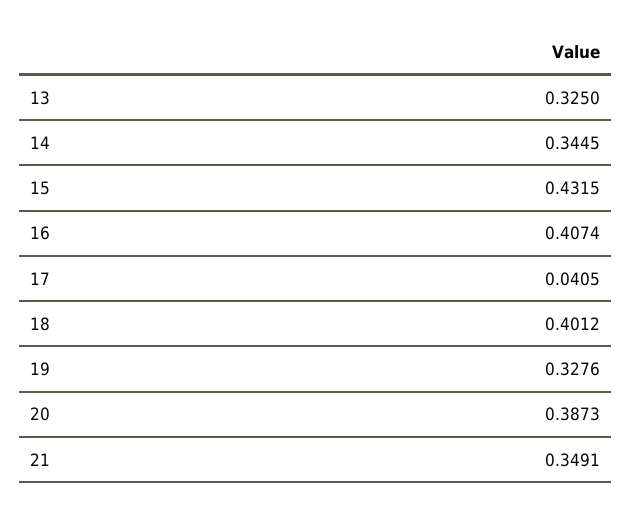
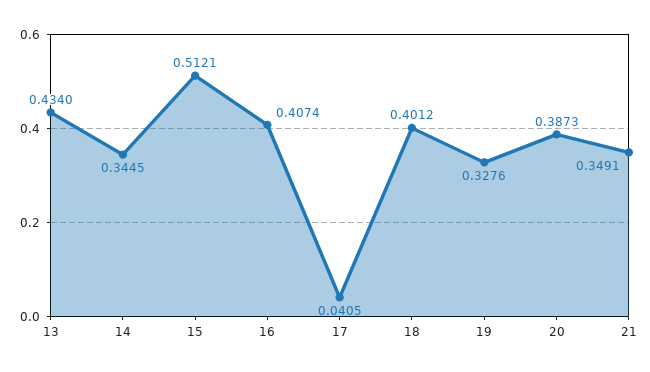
  {
-   "13": 0.325,
+   "13": 0.434,
    "14": 0.3445,
-   "15": 0.4315,
+   "15": 0.5121,
    "16": 0.4074,
    "17": 0.0405,
    "18": 0.4012,
    "19": 0.3276,
    "20": 0.3873,
    "21": 0.3491
  }

